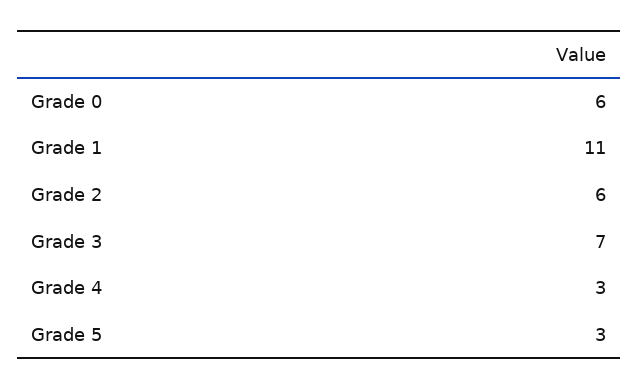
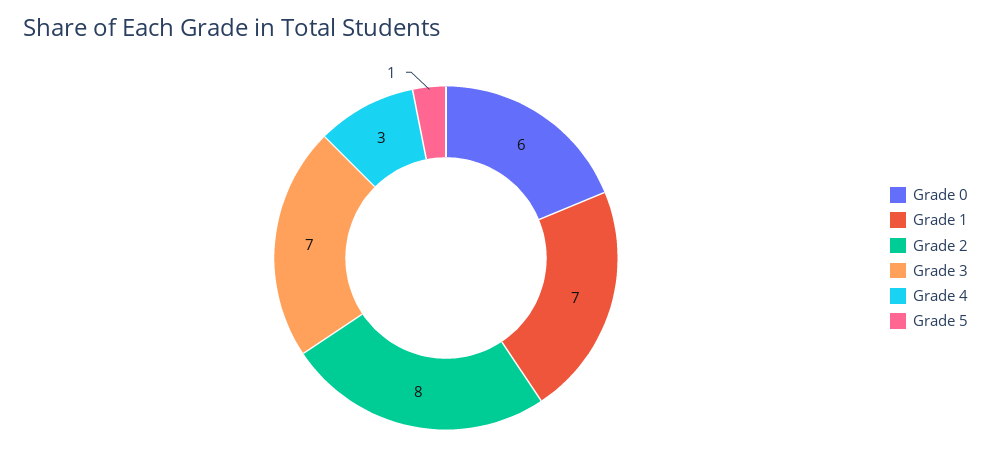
  {
    "Grade 0": 6,
-   "Grade 1": 11,
+   "Grade 1": 7,
-   "Grade 2": 6,
+   "Grade 2": 8,
    "Grade 3": 7,
    "Grade 4": 3,
-   "Grade 5": 3
+   "Grade 5": 1
  }

